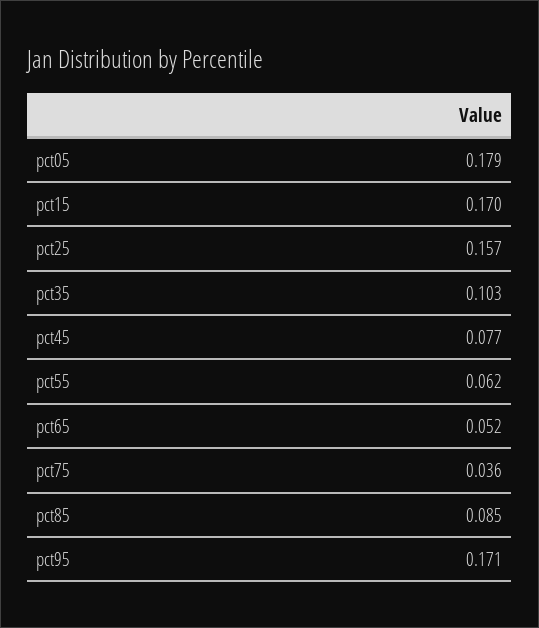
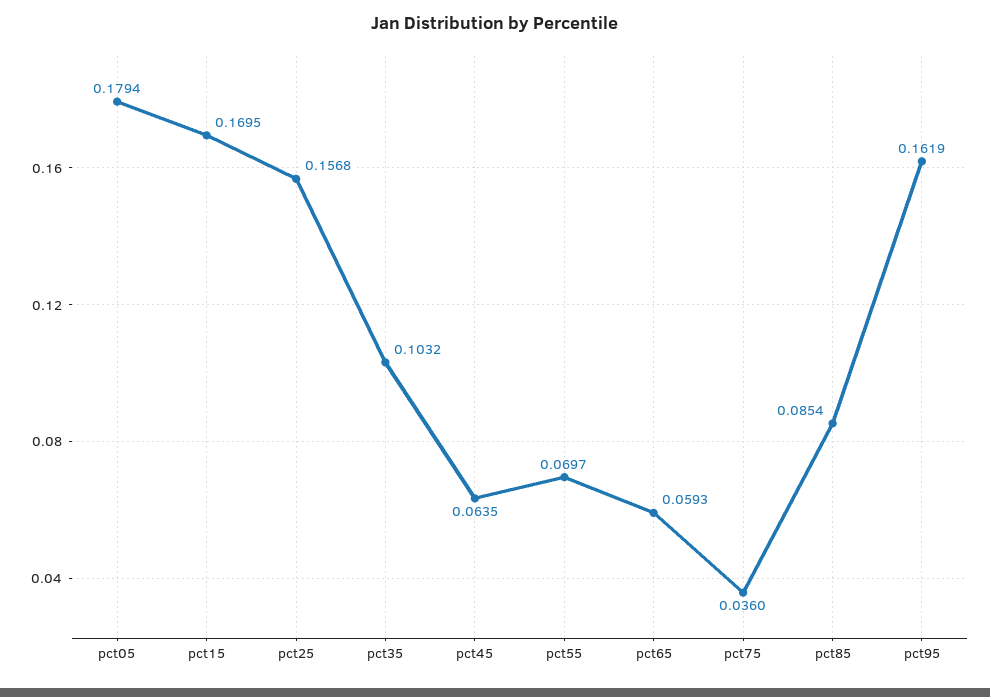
  {
    "pct05": 0.1794,
    "pct15": 0.1695,
    "pct25": 0.1568,
    "pct35": 0.1032,
-   "pct45": 0.077,
+   "pct45": 0.0635,
-   "pct55": 0.062,
+   "pct55": 0.0697,
-   "pct65": 0.052,
+   "pct65": 0.0593,
    "pct75": 0.036,
    "pct85": 0.0854,
-   "pct95": 0.171
+   "pct95": 0.1619
  }

